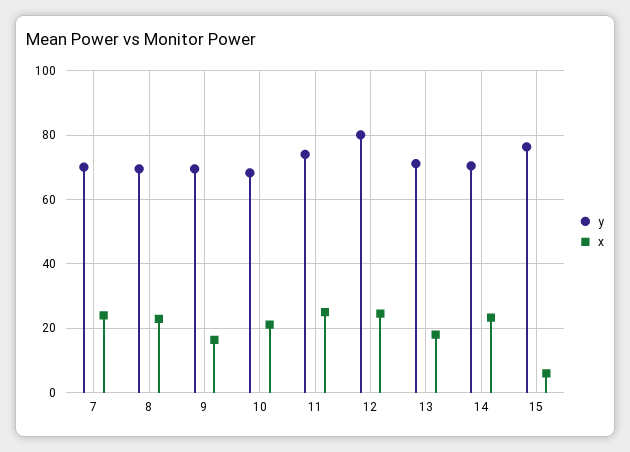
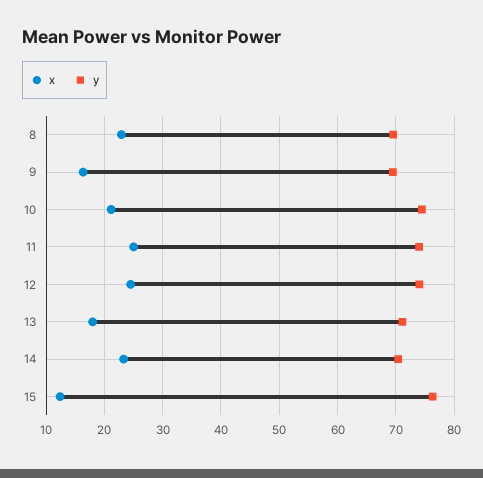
  {
    "y": {
-     "7": 70,
      "8": 70,
      "9": 70,
-     "10": 68,
+     "10": 74,
      "11": 74,
-     "12": 80,
+     "12": 74,
      "13": 72,
      "14": 70,
      "15": 76
    },
    "x": {
-     "7": 24,
      "8": 22,
      "9": 16,
      "10": 22,
      "11": 26,
      "12": 24,
      "13": 18,
      "14": 24,
-     "15": 6
+     "15": 12
    }
  }

